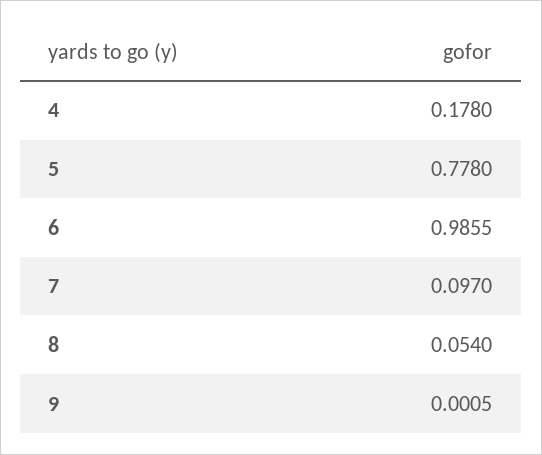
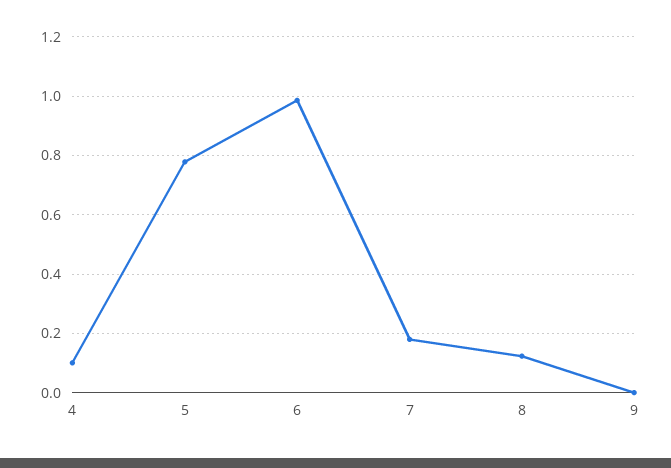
  {
-   "4": 0.178,
+   "4": 0.1,
    "5": 0.778,
    "6": 0.9855,
-   "7": 0.097,
+   "7": 0.175,
-   "8": 0.054,
+   "8": 0.125,
    "9": 0.0005
  }

